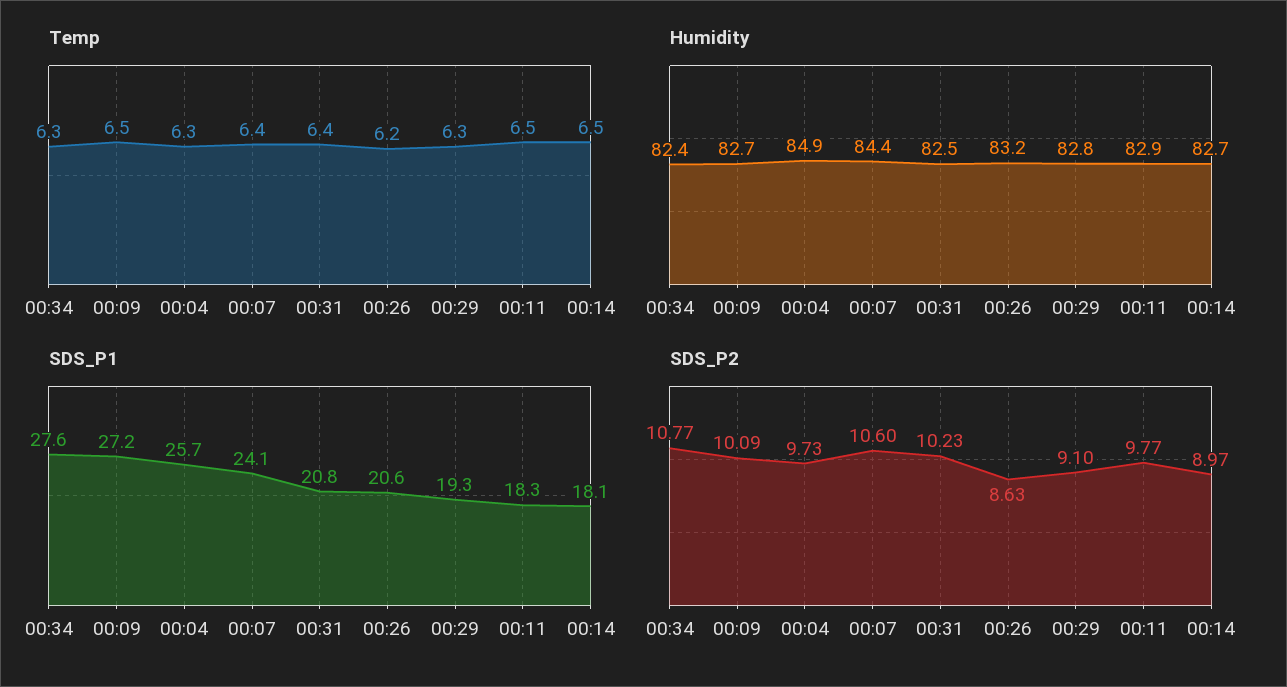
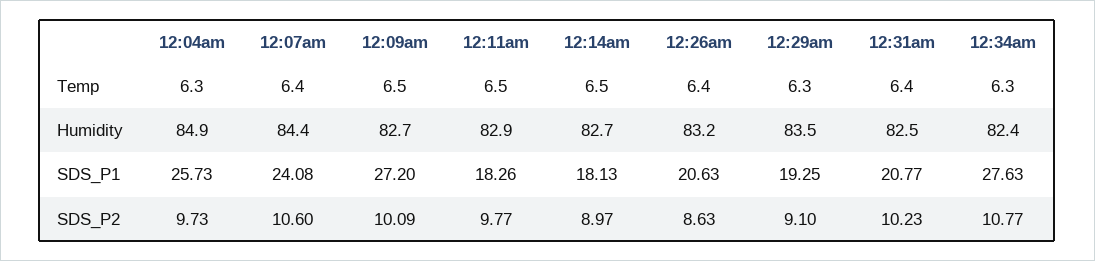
  {
    "Temp": {
      "00:34": 6.3,
      "00:09": 6.5,
      "00:04": 6.3,
      "00:07": 6.4,
      "00:31": 6.4,
-     "00:26": 6.2,
+     "00:26": 6.4,
      "00:29": 6.3,
      "00:11": 6.5,
      "00:14": 6.5
    },
    "Humidity": {
      "00:34": 82.4,
      "00:09": 82.7,
      "00:04": 84.9,
      "00:07": 84.4,
      "00:31": 82.5,
      "00:26": 83.2,
-     "00:29": 82.8,
+     "00:29": 83.5,
      "00:11": 82.9,
      "00:14": 82.7
    },
    "SDS_P1": {
      "00:34": 27.63,
      "00:09": 27.2,
      "00:04": 25.73,
      "00:07": 24.08,
      "00:31": 20.77,
      "00:26": 20.63,
      "00:29": 19.25,
      "00:11": 18.26,
      "00:14": 18.13
    },
    "SDS_P2": {
      "00:34": 10.77,
      "00:09": 10.09,
      "00:04": 9.73,
      "00:07": 10.6,
      "00:31": 10.23,
      "00:26": 8.63,
      "00:29": 9.1,
      "00:11": 9.77,
      "00:14": 8.97
    }
  }

